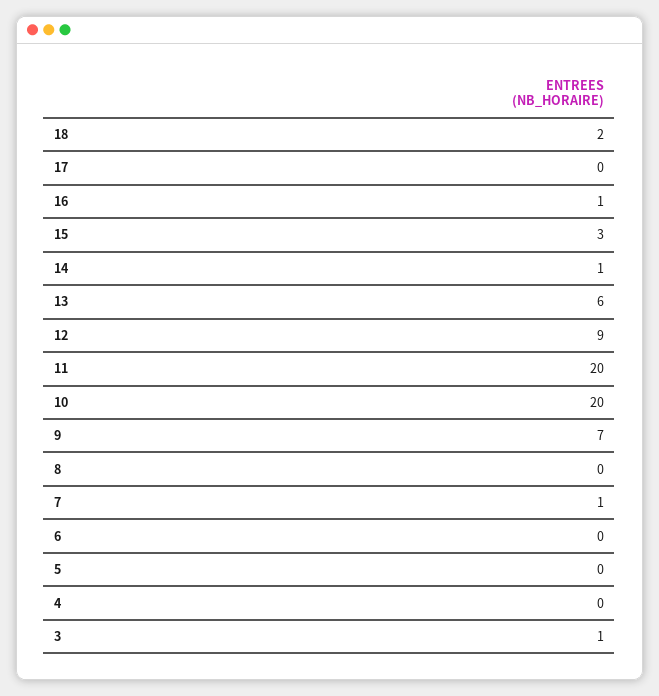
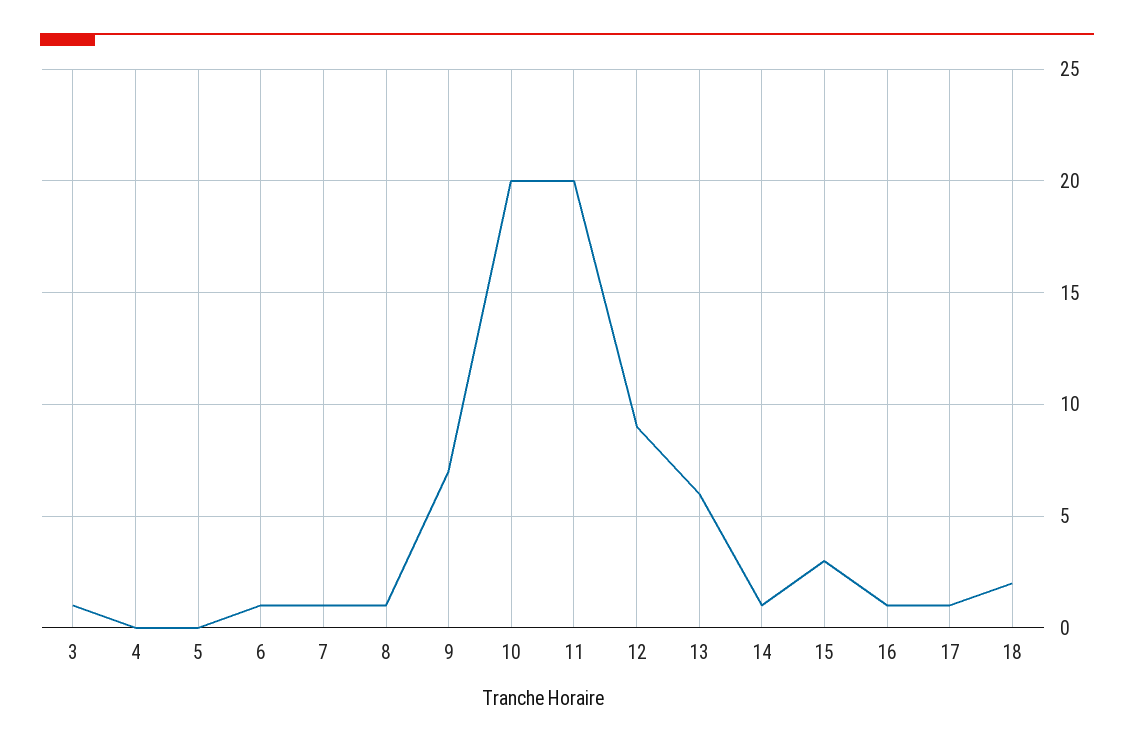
  {
    "18": 2,
-   "17": 0,
+   "17": 1,
    "16": 1,
    "15": 3,
    "14": 1,
    "13": 6,
    "12": 9,
    "11": 20,
    "10": 20,
    "9": 7,
-   "8": 0,
+   "8": 1,
    "7": 1,
-   "6": 0,
+   "6": 1,
    "5": 0,
    "4": 0,
    "3": 1
  }

